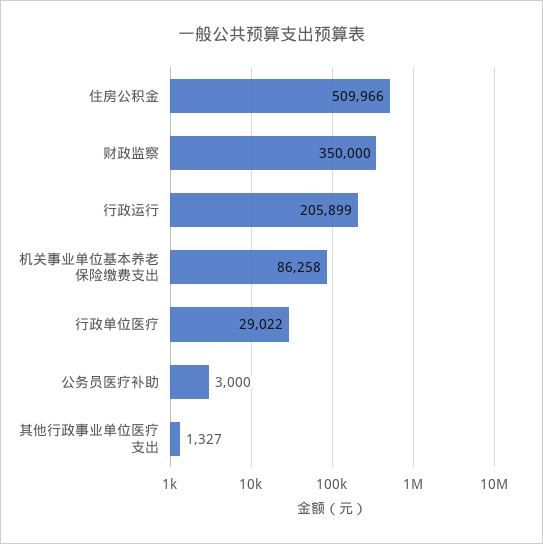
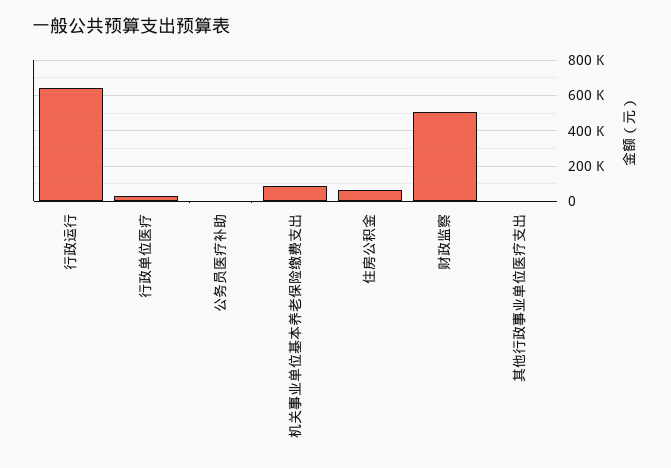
  {
-   "住房公积金": 509966,
+   "住房公积金": 50000,
-   "财政监察": 350000,
+   "财政监察": 500000,
-   "行政运行": 205899,
+   "行政运行": 650000,
    "机关事业单位基本养老保险缴费支出": 86258,
    "行政单位医疗": 29022,
    "公务员医疗补助": 3000,
    "其他行政事业单位医疗支出": 1327
  }

